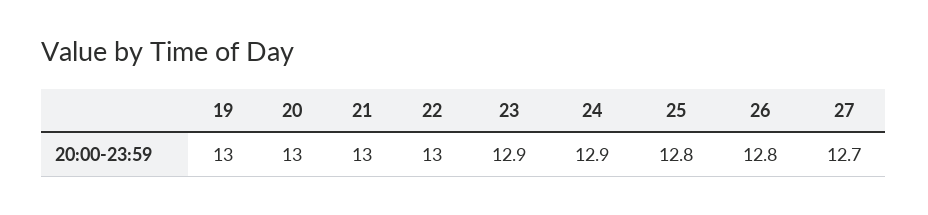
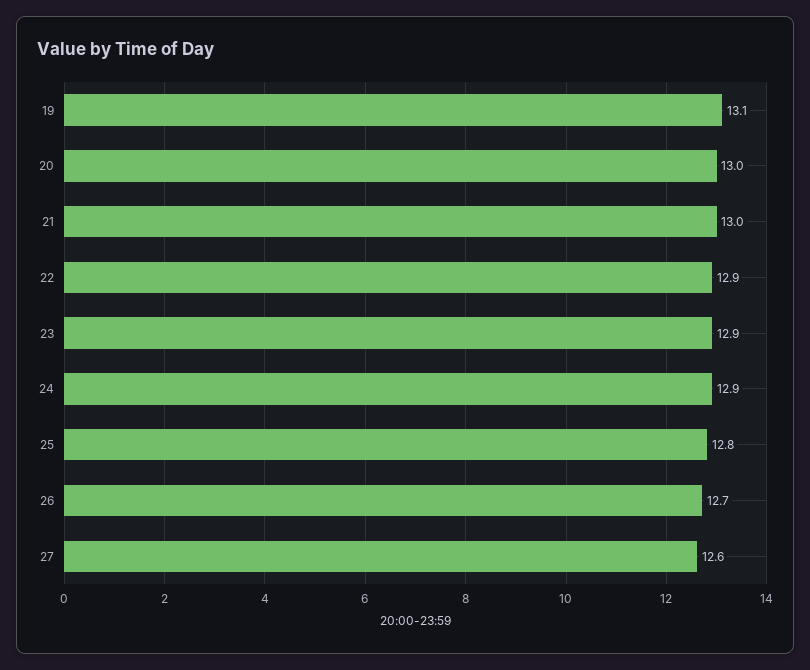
  {
-   "19": 13,
+   "19": 13.1,
    "20": 13,
    "21": 13,
-   "22": 13,
+   "22": 12.9,
    "23": 12.9,
    "24": 12.9,
    "25": 12.8,
-   "26": 12.8,
+   "26": 12.7,
-   "27": 12.7
+   "27": 12.6
  }

